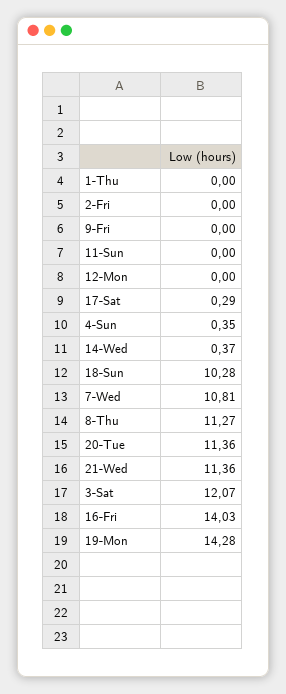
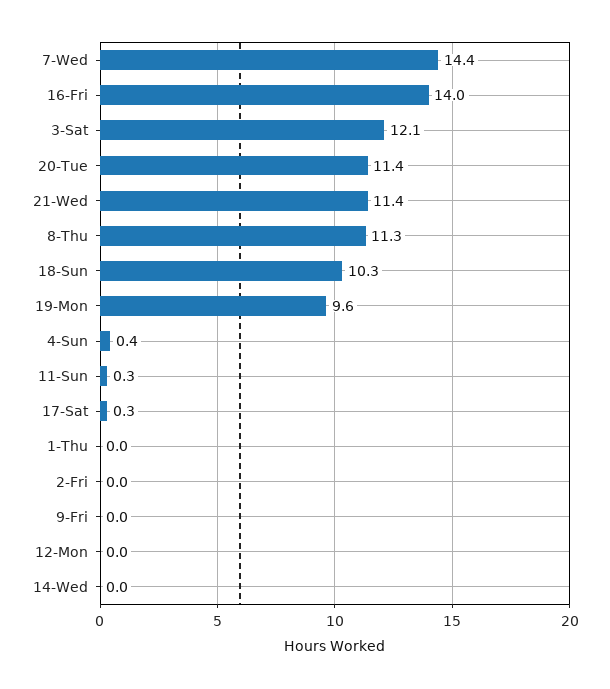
  {
    "1-Thu": 0,
    "2-Fri": 0,
    "9-Fri": 0,
-   "11-Sun": 0,
+   "11-Sun": 0.3,
    "12-Mon": 0,
    "17-Sat": 0.29,
    "4-Sun": 0.35,
-   "14-Wed": 0.37,
+   "14-Wed": 0,
    "18-Sun": 10.28,
-   "7-Wed": 10.81,
+   "7-Wed": 14.4,
    "8-Thu": 11.27,
    "20-Tue": 11.36,
    "21-Wed": 11.36,
    "3-Sat": 12.07,
    "16-Fri": 14.03,
-   "19-Mon": 14.28
+   "19-Mon": 9.6
  }

